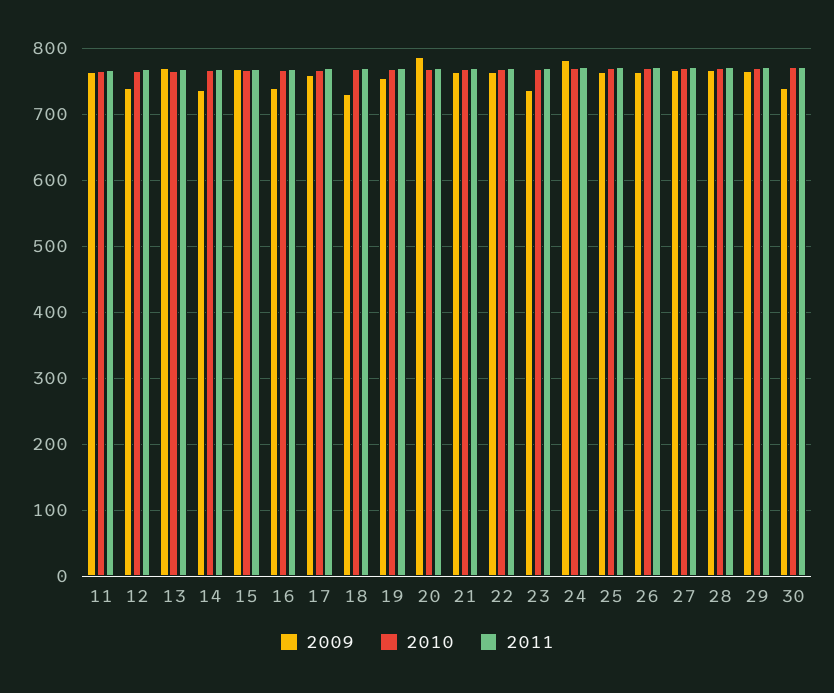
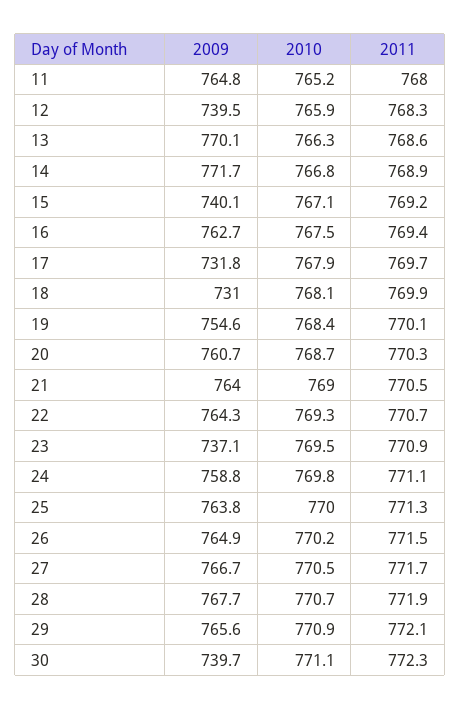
  {
    "2009": {
      "11": 764.8,
      "12": 739.5,
      "13": 770.1,
-     "14": 740,
+     "14": 771.7,
-     "15": 770,
+     "15": 740.1,
-     "16": 740,
+     "16": 762.7,
-     "17": 760,
+     "17": 731.8,
      "18": 731,
      "19": 754.6,
-     "20": 790,
+     "20": 760.7,
      "21": 764,
      "22": 764.3,
      "23": 737.1,
-     "24": 780,
+     "24": 758.8,
      "25": 763.8,
      "26": 764.9,
      "27": 766.7,
      "28": 767.7,
      "29": 765.6,
      "30": 739.7
    },
    "2010": {
      "11": 765.2,
      "12": 765.9,
      "13": 766.3,
      "14": 766.8,
      "15": 767.1,
      "16": 767.5,
      "17": 767.9,
      "18": 768.1,
      "19": 768.4,
      "20": 768.7,
      "21": 769,
      "22": 769.3,
      "23": 769.5,
      "24": 769.8,
      "25": 770,
      "26": 770.2,
      "27": 770.5,
      "28": 770.7,
      "29": 770.9,
      "30": 771.1
    },
    "2011": {
      "11": 768,
      "12": 768.3,
      "13": 768.6,
      "14": 768.9,
      "15": 769.2,
      "16": 769.4,
      "17": 769.7,
      "18": 769.9,
      "19": 770.1,
      "20": 770.3,
      "21": 770.5,
      "22": 770.7,
      "23": 770.9,
      "24": 771.1,
      "25": 771.3,
      "26": 771.5,
      "27": 771.7,
      "28": 771.9,
      "29": 772.1,
      "30": 772.3
    }
  }

